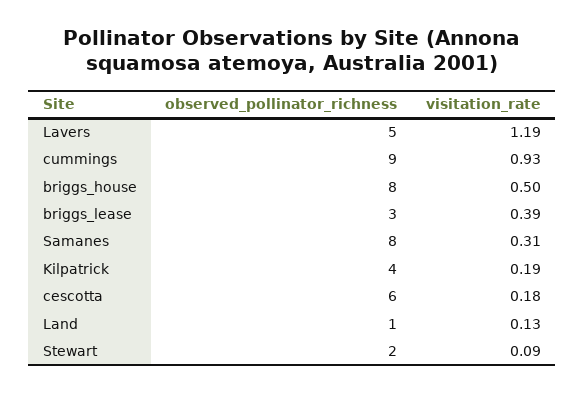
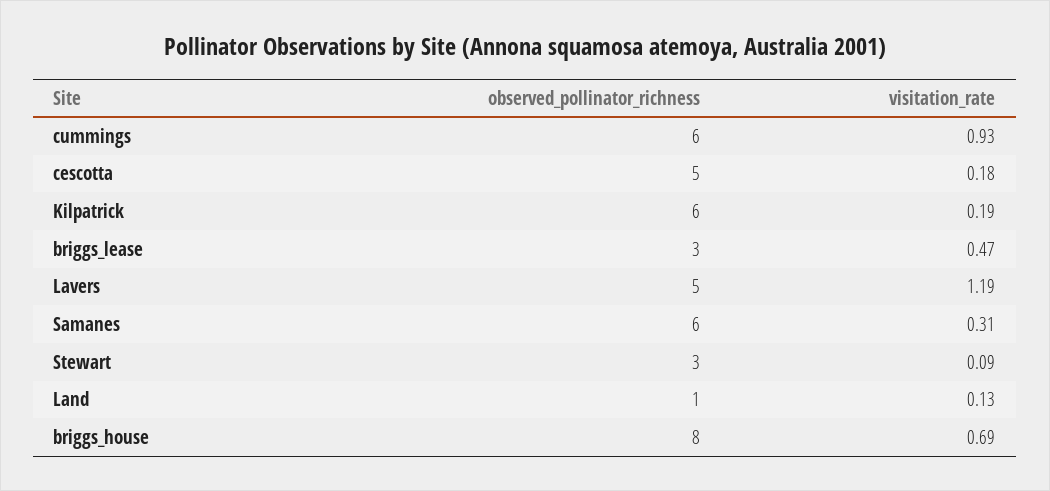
  {
    "observed_pollinator_richness": {
      "Lavers": 5,
-     "cummings": 9,
+     "cummings": 6,
      "briggs_house": 8,
      "briggs_lease": 3,
-     "Samanes": 8,
+     "Samanes": 6,
-     "Kilpatrick": 4,
+     "Kilpatrick": 6,
-     "cescotta": 6,
+     "cescotta": 5,
      "Land": 1,
-     "Stewart": 2
+     "Stewart": 3
    },
    "visitation_rate": {
      "Lavers": 1.19,
      "cummings": 0.93,
-     "briggs_house": 0.5,
+     "briggs_house": 0.69,
-     "briggs_lease": 0.39,
+     "briggs_lease": 0.47,
      "Samanes": 0.31,
      "Kilpatrick": 0.19,
      "cescotta": 0.18,
      "Land": 0.13,
      "Stewart": 0.09
    }
  }

